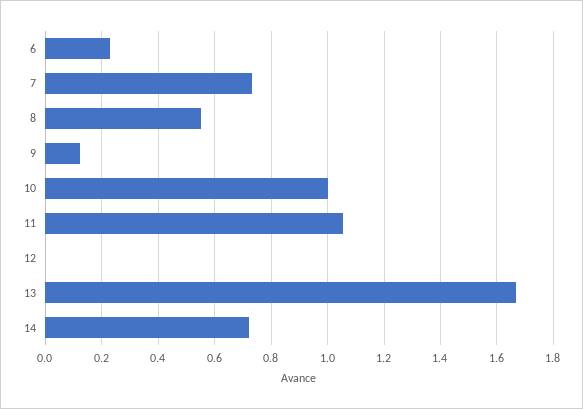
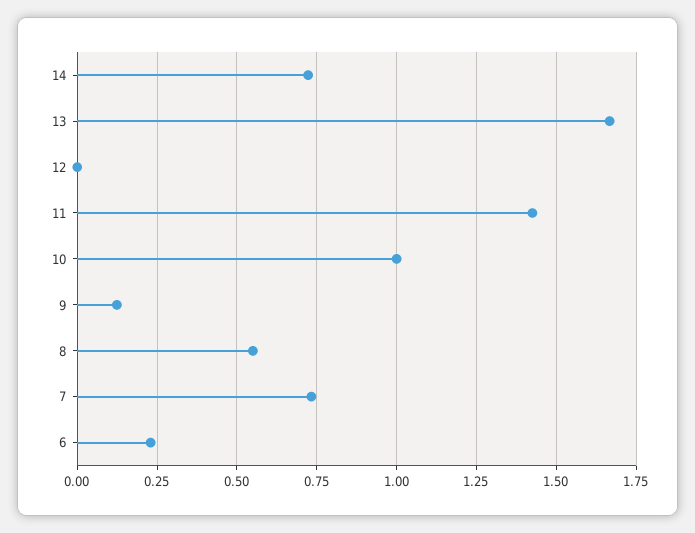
  {
    "6": 0.225,
    "7": 0.725,
    "8": 0.55,
    "9": 0.125,
    "10": 1,
-   "11": 1.05,
+   "11": 1.425,
    "12": 0,
    "13": 1.675,
    "14": 0.725
  }

